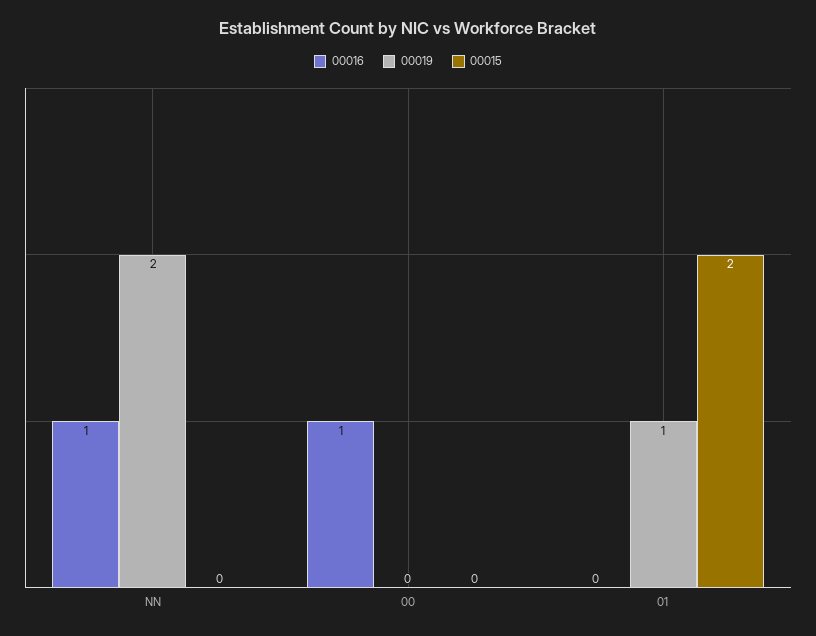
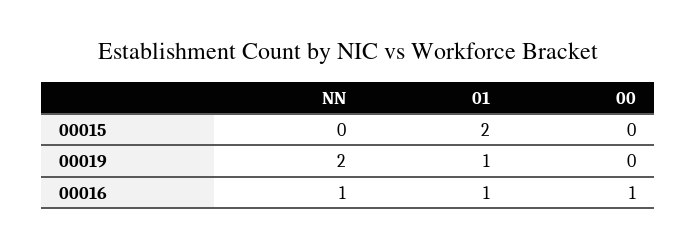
  {
    "00016": {
      "NN": 1,
      "00": 1,
-     "01": 0
+     "01": 1
    },
    "00019": {
      "NN": 2,
      "00": 0,
      "01": 1
    },
    "00015": {
      "NN": 0,
      "00": 0,
      "01": 2
    }
  }

